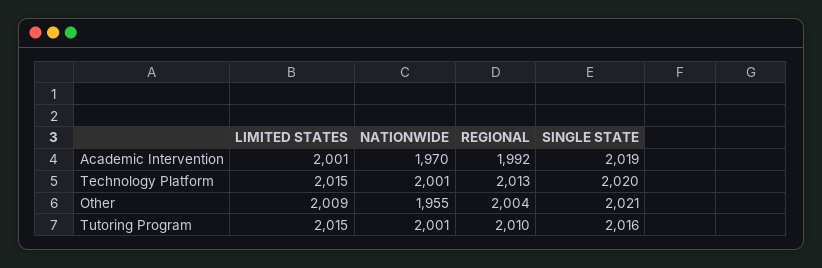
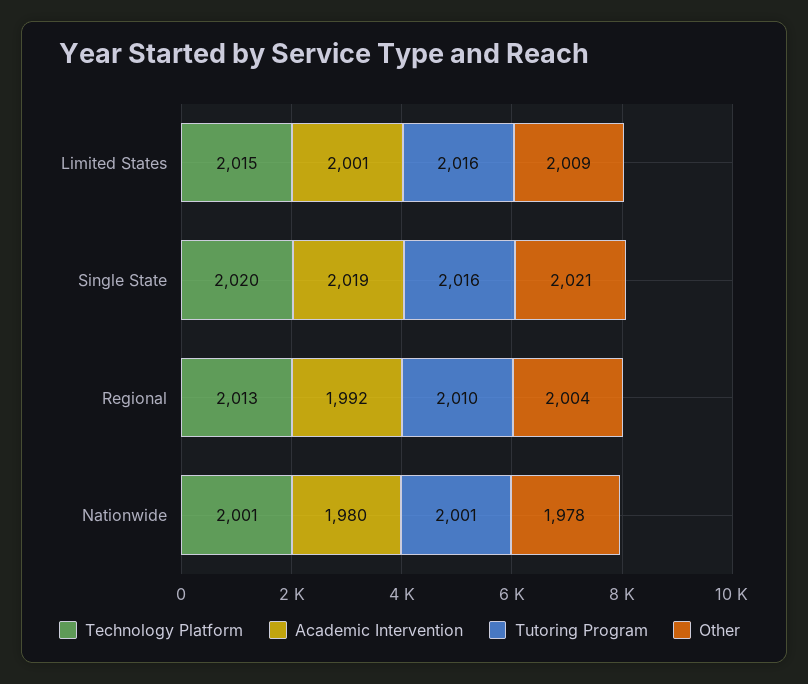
  {
    "Academic Intervention": {
      "LIMITED STATES": 2001,
-     "NATIONWIDE": 1970,
+     "NATIONWIDE": 1980,
      "REGIONAL": 1992,
      "SINGLE STATE": 2019
    },
    "Technology Platform": {
      "LIMITED STATES": 2015,
      "NATIONWIDE": 2001,
      "REGIONAL": 2013,
      "SINGLE STATE": 2020
    },
    "Other": {
      "LIMITED STATES": 2009,
-     "NATIONWIDE": 1955,
+     "NATIONWIDE": 1978,
      "REGIONAL": 2004,
      "SINGLE STATE": 2021
    },
    "Tutoring Program": {
-     "LIMITED STATES": 2015,
+     "LIMITED STATES": 2016,
      "NATIONWIDE": 2001,
      "REGIONAL": 2010,
      "SINGLE STATE": 2016
    }
  }

